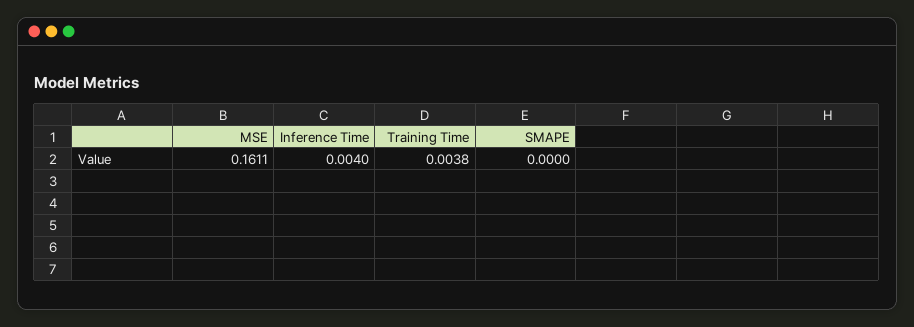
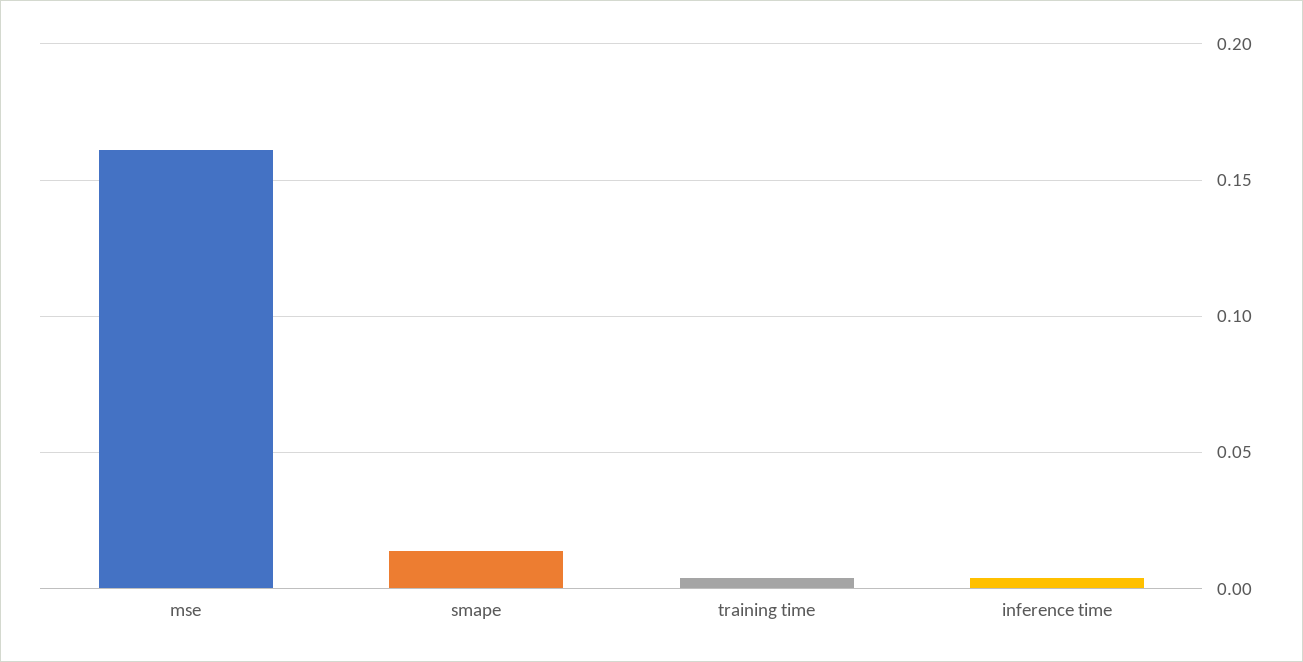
  {
    "MSE": 0.1611,
    "Inference Time": 0.004,
    "Training Time": 0.0038,
-   "SMAPE": 0
+   "SMAPE": 0.015
  }

